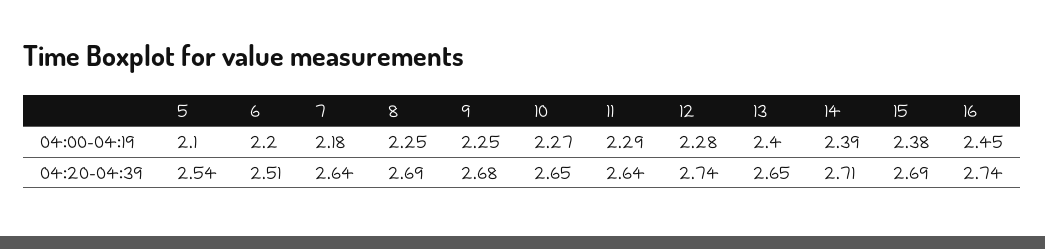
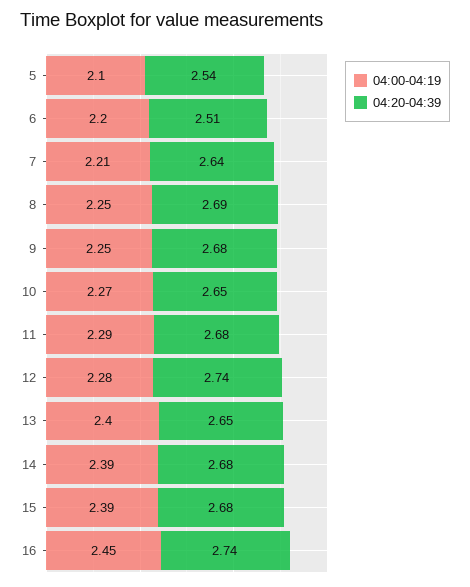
  {
    "04:00-04:19": {
      "5": 2.1,
      "6": 2.2,
-     "7": 2.18,
+     "7": 2.21,
      "8": 2.25,
      "9": 2.25,
      "10": 2.27,
      "11": 2.29,
      "12": 2.28,
      "13": 2.4,
      "14": 2.39,
-     "15": 2.38,
+     "15": 2.39,
      "16": 2.45
    },
    "04:20-04:39": {
      "5": 2.54,
      "6": 2.51,
      "7": 2.64,
      "8": 2.69,
      "9": 2.68,
      "10": 2.65,
-     "11": 2.64,
+     "11": 2.68,
      "12": 2.74,
      "13": 2.65,
-     "14": 2.71,
+     "14": 2.68,
-     "15": 2.69,
+     "15": 2.68,
      "16": 2.74
    }
  }

